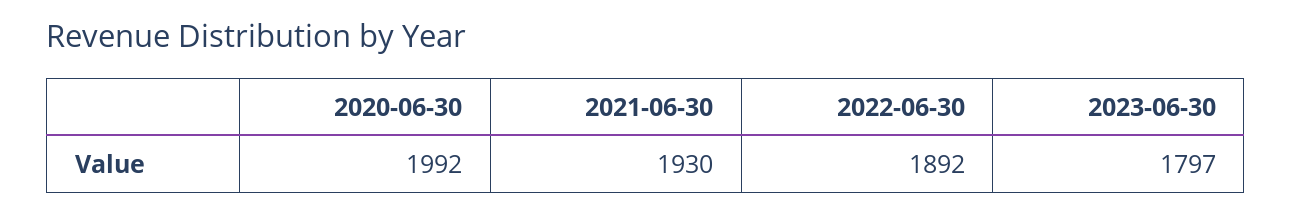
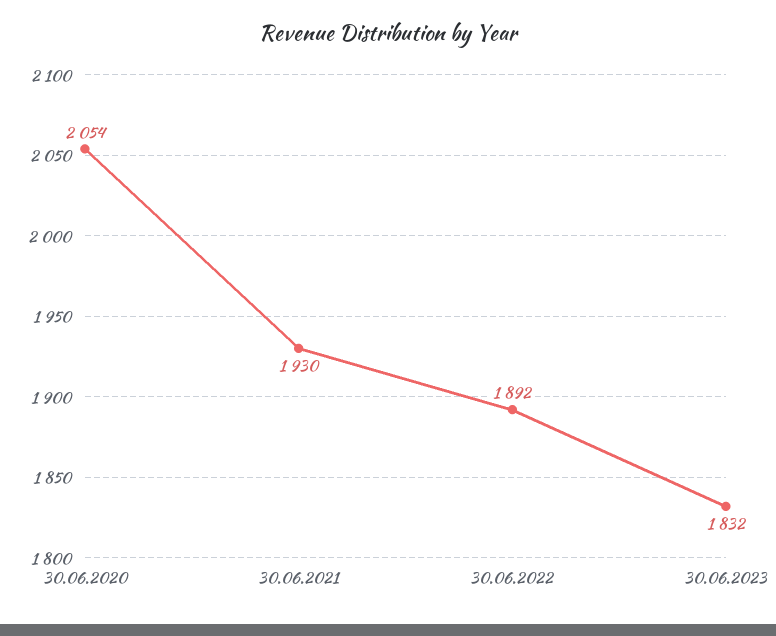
  {
-   "2020-06-30": 1992,
+   "2020-06-30": 2054,
    "2021-06-30": 1930,
    "2022-06-30": 1892,
-   "2023-06-30": 1797
+   "2023-06-30": 1832
  }

